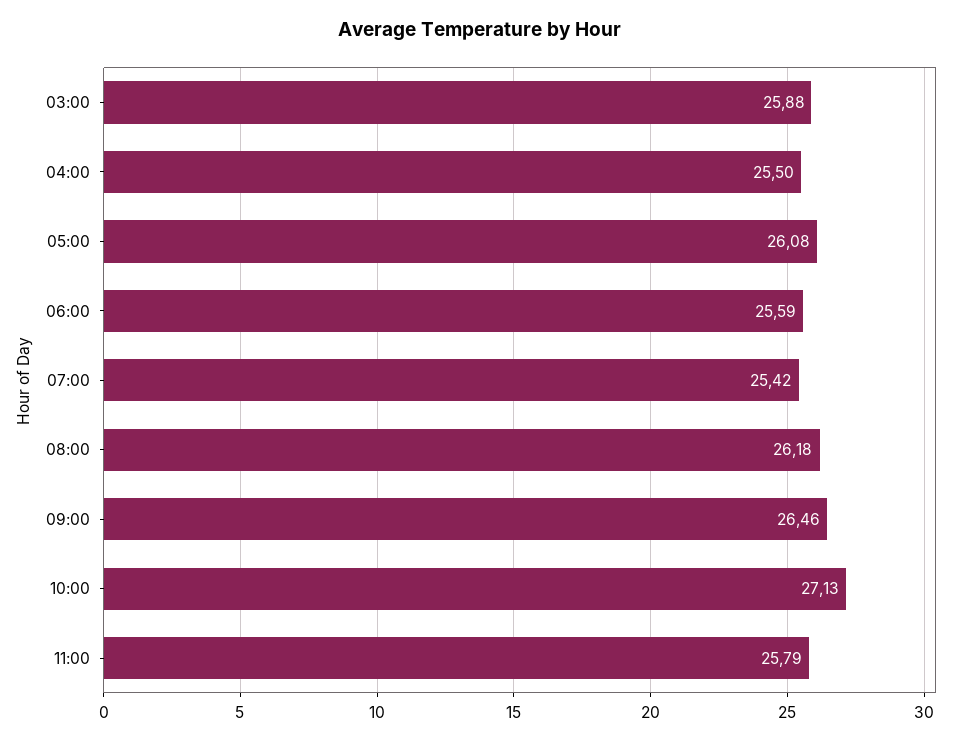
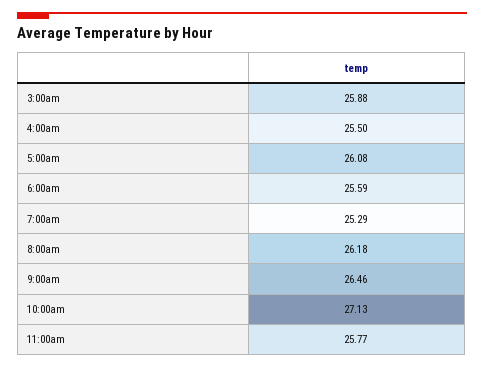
  {
    "03:00": 25.88,
    "04:00": 25.5,
    "05:00": 26.08,
    "06:00": 25.59,
-   "07:00": 25.42,
+   "07:00": 25.29,
    "08:00": 26.18,
    "09:00": 26.46,
    "10:00": 27.13,
-   "11:00": 25.79
+   "11:00": 25.77
  }

